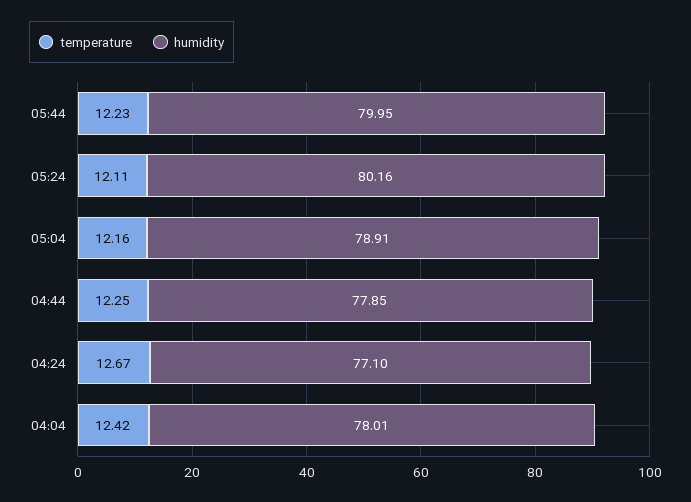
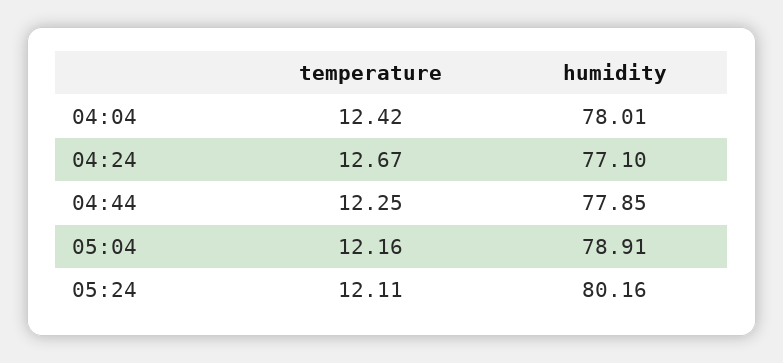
  {
    "temperature": {
-     "05:44": 12.23,
      "05:24": 12.11,
      "05:04": 12.16,
      "04:44": 12.25,
      "04:24": 12.67,
      "04:04": 12.42
    },
    "humidity": {
-     "05:44": 79.95,
      "05:24": 80.16,
      "05:04": 78.91,
      "04:44": 77.85,
      "04:24": 77.1,
      "04:04": 78.01
    }
  }

